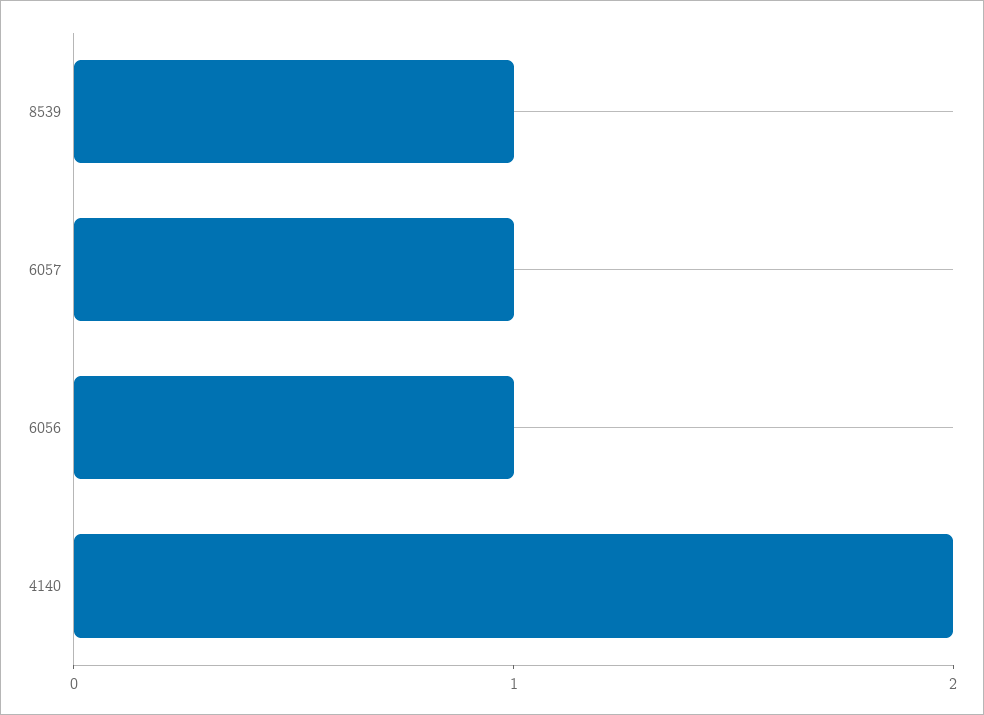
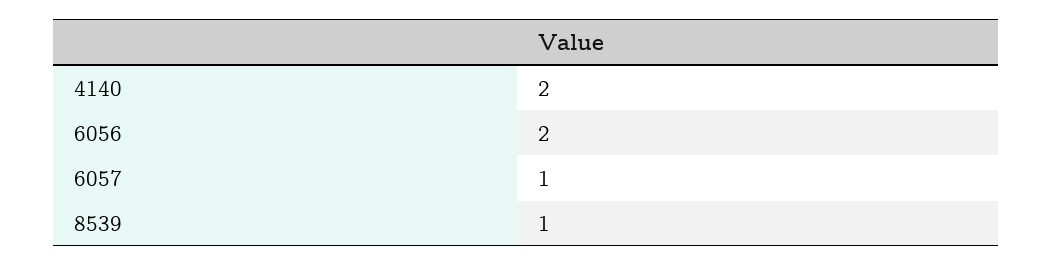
  {
    "8539": 1,
    "6057": 1,
-   "6056": 1,
+   "6056": 2,
    "4140": 2
  }

